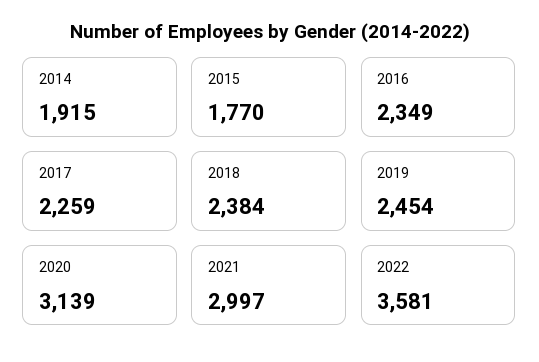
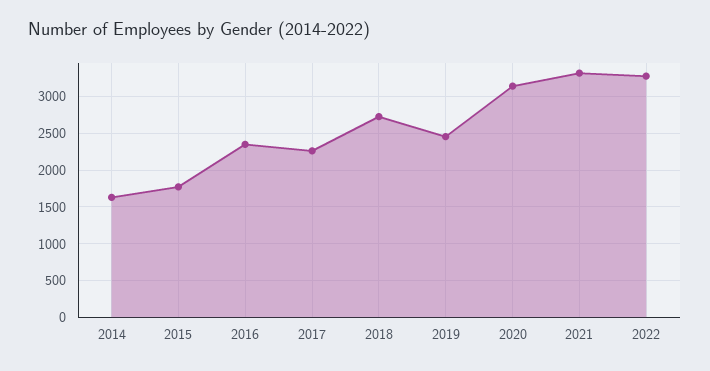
  {
-   "2014": 1915,
+   "2014": 1600,
    "2015": 1770,
    "2016": 2349,
    "2017": 2259,
-   "2018": 2384,
+   "2018": 2700,
    "2019": 2454,
    "2020": 3139,
-   "2021": 2997,
+   "2021": 3300,
-   "2022": 3581
+   "2022": 3300
  }

